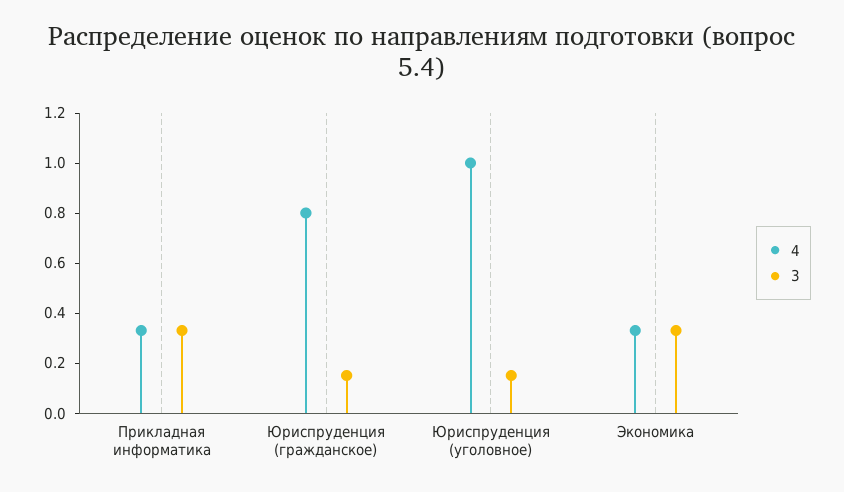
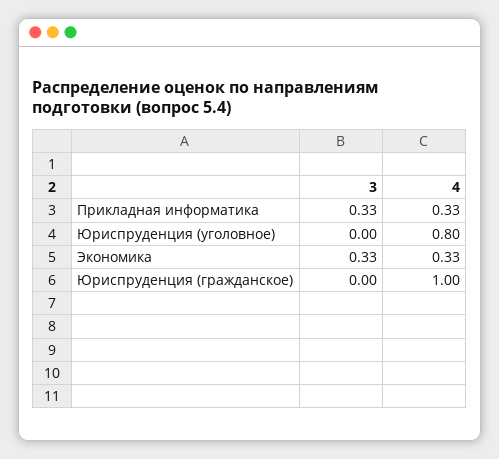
  {
    "4": {
      "Прикладная информатика": 0.33,
-     "Юриспруденция (гражданское)": 0.8,
+     "Юриспруденция (гражданское)": 1,
-     "Юриспруденция (уголовное)": 1,
+     "Юриспруденция (уголовное)": 0.8,
      "Экономика": 0.33
    },
    "3": {
      "Прикладная информатика": 0.33,
-     "Юриспруденция (гражданское)": 0.15,
+     "Юриспруденция (гражданское)": 0,
-     "Юриспруденция (уголовное)": 0.15,
+     "Юриспруденция (уголовное)": 0,
      "Экономика": 0.33
    }
  }

